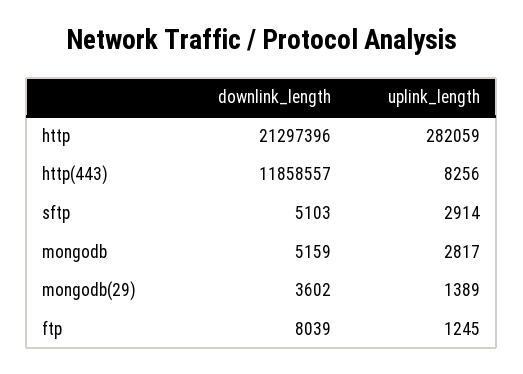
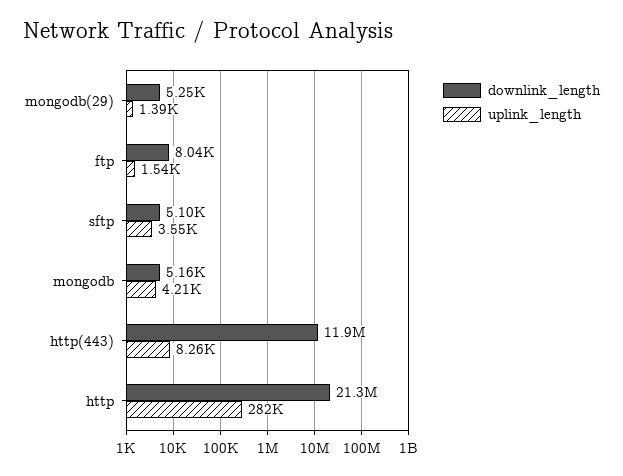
  {
    "downlink_length": {
      "http": 21297396,
      "http(443)": 11858557,
      "sftp": 5103,
      "mongodb": 5159,
-     "mongodb(29)": 3602,
+     "mongodb(29)": 5250,
      "ftp": 8039
    },
    "uplink_length": {
      "http": 282059,
      "http(443)": 8256,
-     "sftp": 2914,
+     "sftp": 3550,
-     "mongodb": 2817,
+     "mongodb": 4210,
      "mongodb(29)": 1389,
-     "ftp": 1245
+     "ftp": 1540
    }
  }

